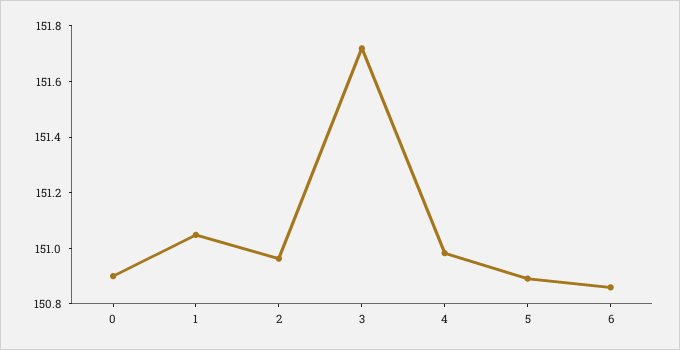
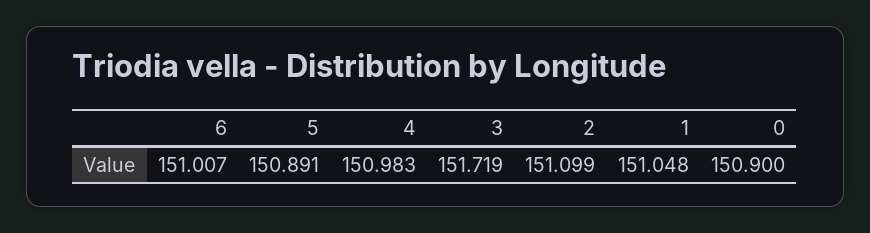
  {
    "0": 150.9,
    "1": 151.048,
-   "2": 150.95,
+   "2": 151.099,
    "3": 151.719,
    "4": 150.983,
    "5": 150.891,
-   "6": 150.85
+   "6": 151.007
  }

